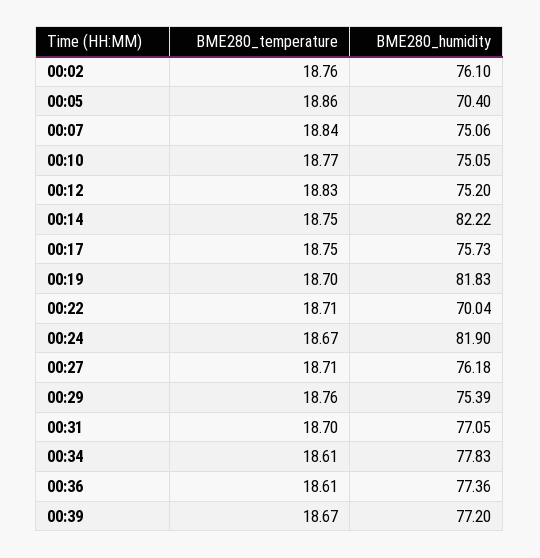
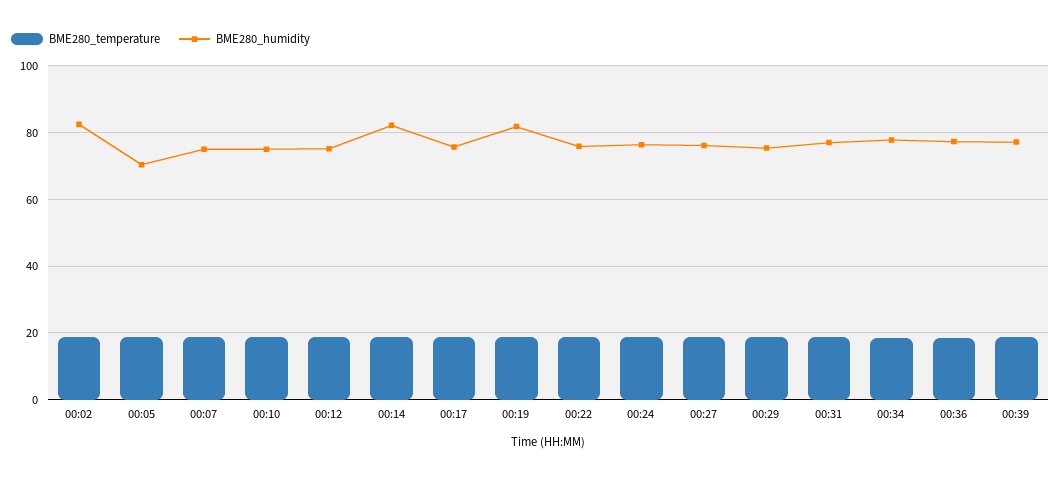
  {
    "BME280_temperature": {
      "00:02": 18.76,
      "00:05": 18.86,
      "00:07": 18.84,
      "00:10": 18.77,
      "00:12": 18.83,
      "00:14": 18.75,
      "00:17": 18.75,
      "00:19": 18.7,
      "00:22": 18.71,
      "00:24": 18.67,
      "00:27": 18.71,
      "00:29": 18.76,
      "00:31": 18.7,
      "00:34": 18.61,
      "00:36": 18.61,
      "00:39": 18.67
    },
    "BME280_humidity": {
-     "00:02": 76.1,
+     "00:02": 82,
      "00:05": 70.4,
      "00:07": 75.06,
      "00:10": 75.05,
      "00:12": 75.2,
      "00:14": 82.22,
      "00:17": 75.73,
      "00:19": 81.83,
-     "00:22": 70.04,
+     "00:22": 76,
-     "00:24": 81.9,
+     "00:24": 76,
      "00:27": 76.18,
      "00:29": 75.39,
      "00:31": 77.05,
      "00:34": 77.83,
      "00:36": 77.36,
      "00:39": 77.2
    }
  }

